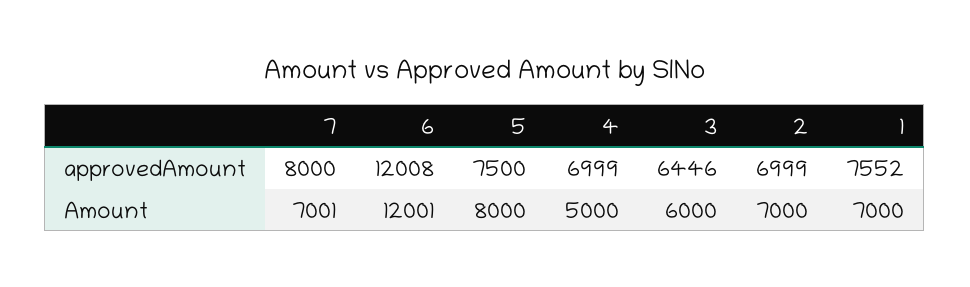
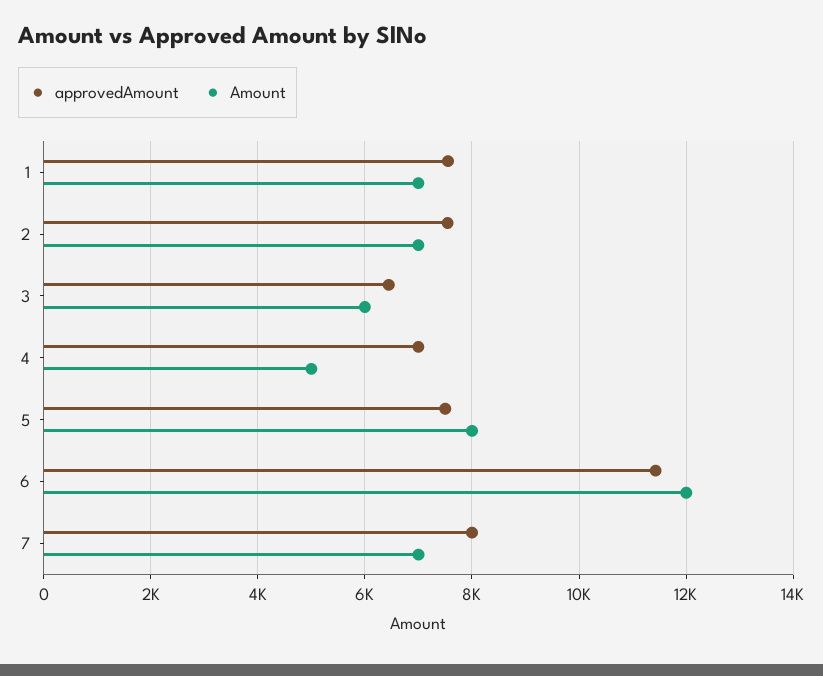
  {
    "approvedAmount": {
      "7": 8000,
-     "6": 12008,
+     "6": 11400,
      "5": 7500,
      "4": 6999,
      "3": 6446,
-     "2": 6999,
+     "2": 7600,
      "1": 7552
    },
    "Amount": {
      "7": 7001,
      "6": 12001,
      "5": 8000,
      "4": 5000,
      "3": 6000,
      "2": 7000,
      "1": 7000
    }
  }

